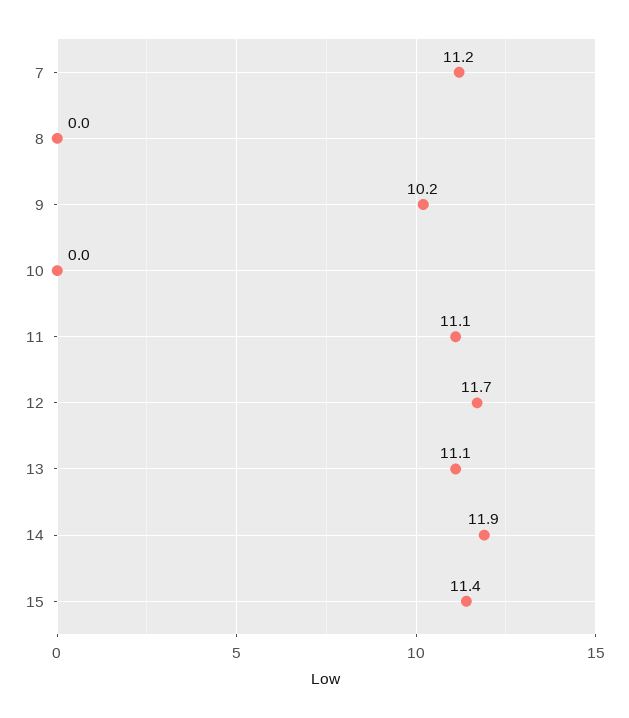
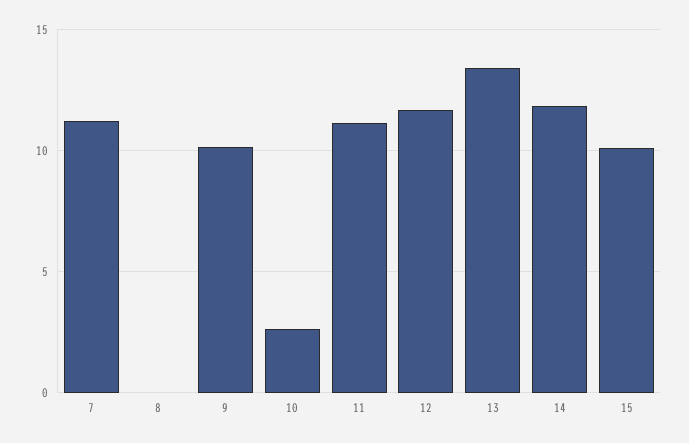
  {
    "7": 11.2,
    "8": 0,
    "9": 10.2,
-   "10": 0,
+   "10": 2.5,
    "11": 11.1,
    "12": 11.7,
-   "13": 11.1,
+   "13": 13.5,
    "14": 11.9,
-   "15": 11.4
+   "15": 10
  }

